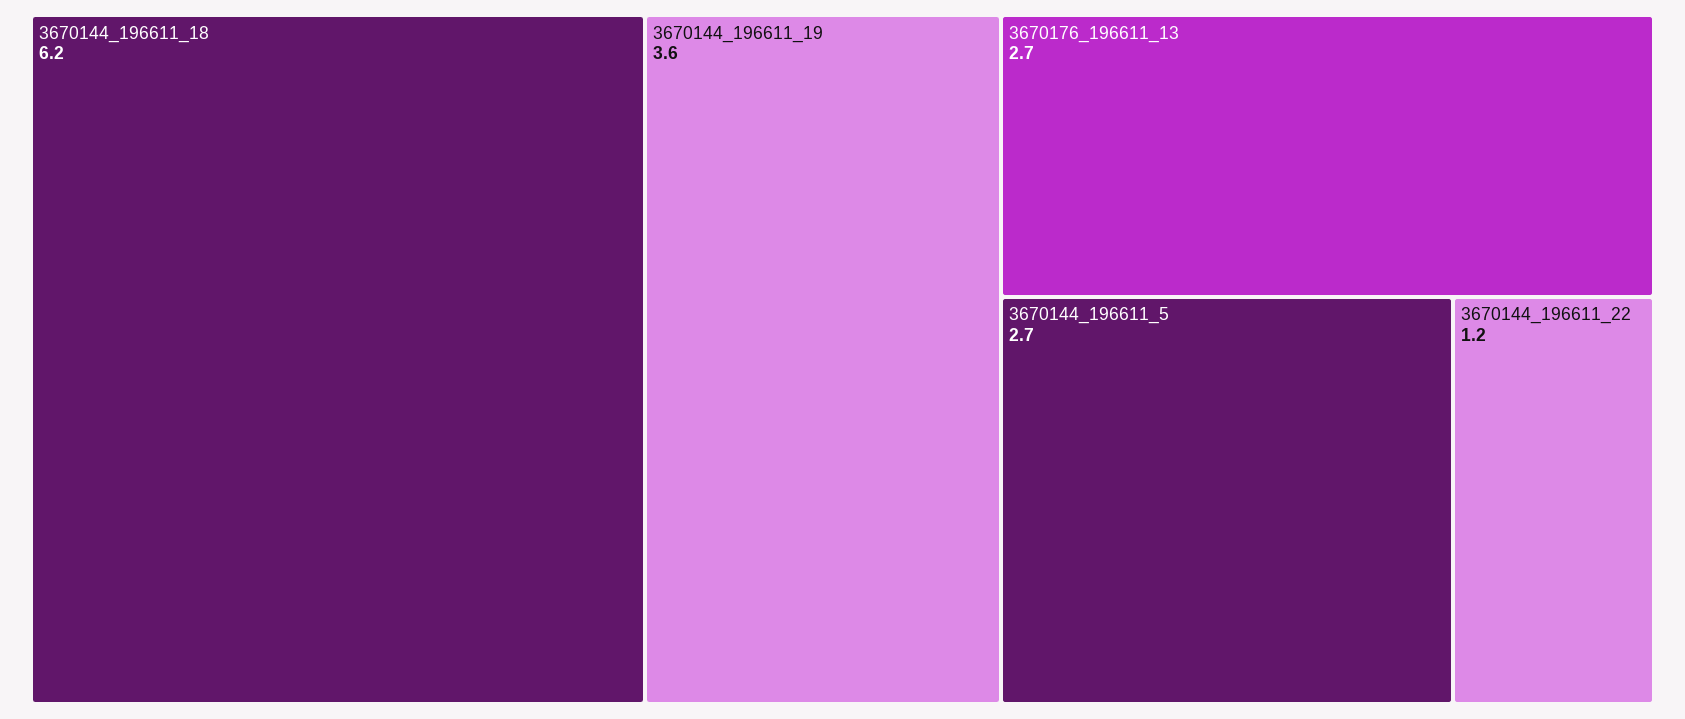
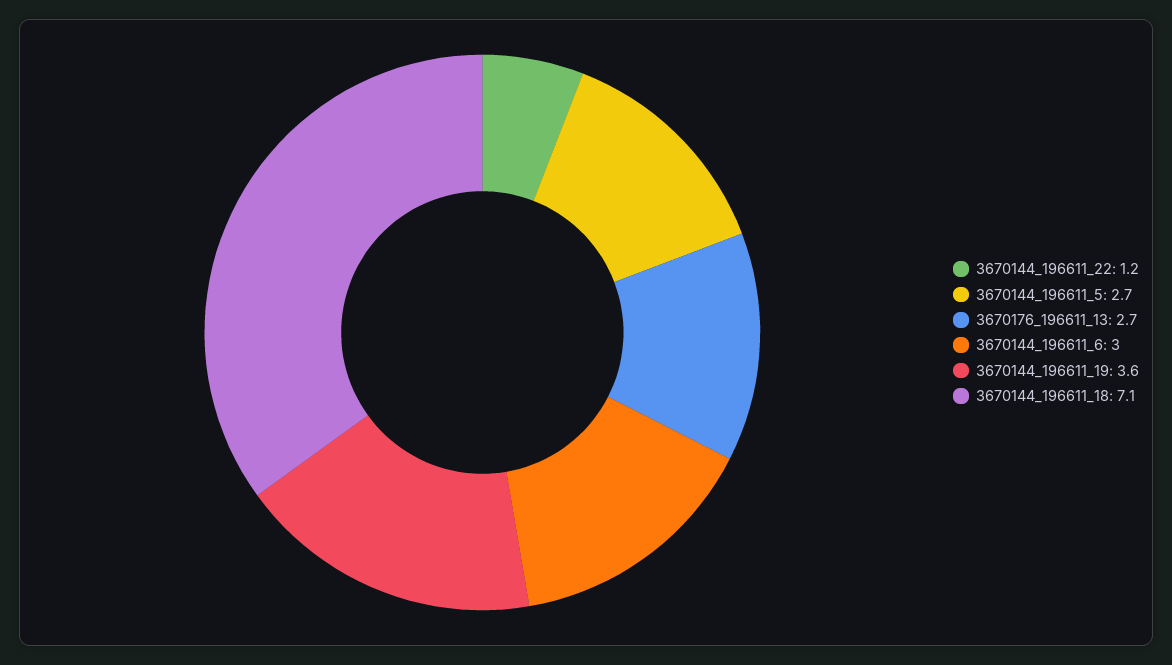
  {
-   "3670144_196611_18": 6.2,
+   "3670144_196611_18": 7.1,
    "3670144_196611_19": 3.6,
    "3670176_196611_13": 2.7,
    "3670144_196611_5": 2.7,
-   "3670144_196611_22": 1.2
+   "3670144_196611_22": 1.2,
+   "3670144_196611_6": 3
  }

